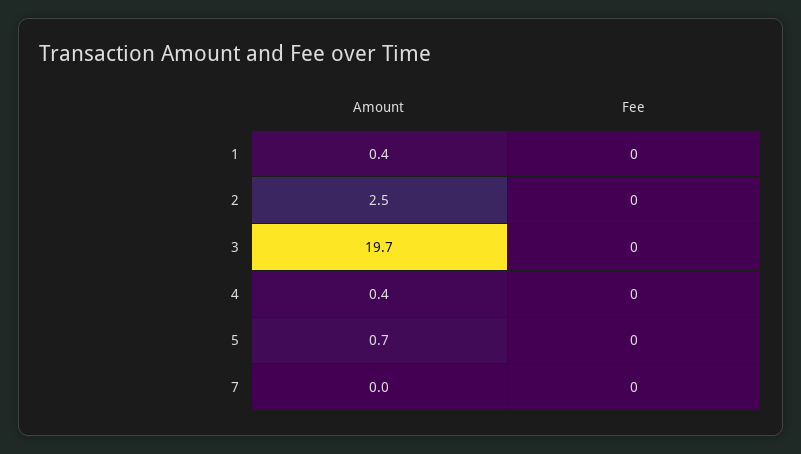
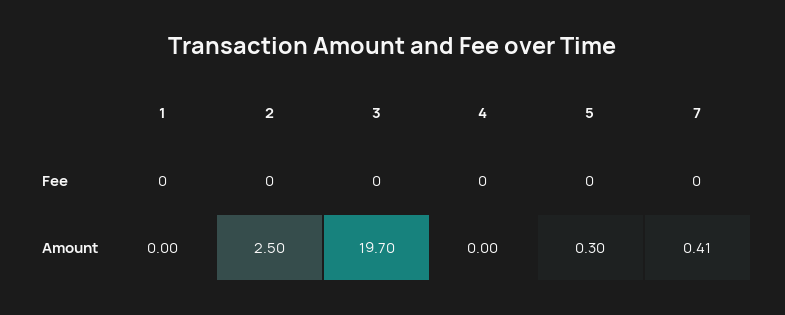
  {
    "Amount": {
-     "1": 0.4,
+     "1": 0,
      "2": 2.5,
      "3": 19.7,
-     "4": 0.4,
+     "4": 0,
-     "5": 0.7,
+     "5": 0.3,
-     "7": 0
+     "7": 0.41
    },
    "Fee": {
      "1": 0,
      "2": 0,
      "3": 0,
      "4": 0,
      "5": 0,
      "7": 0
    }
  }

